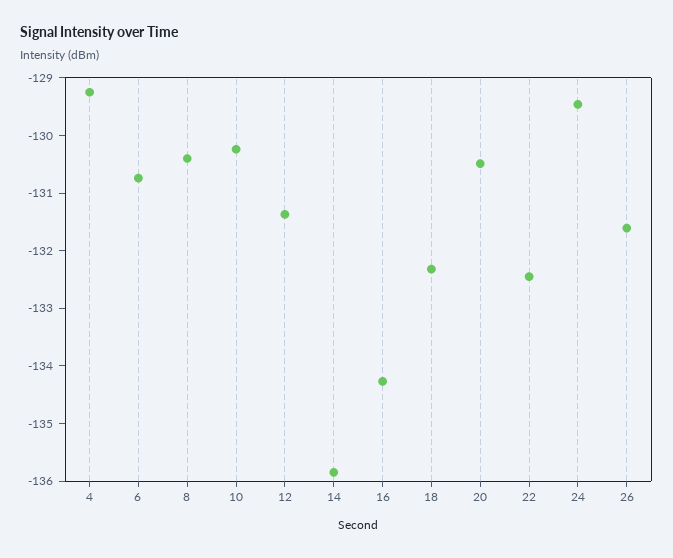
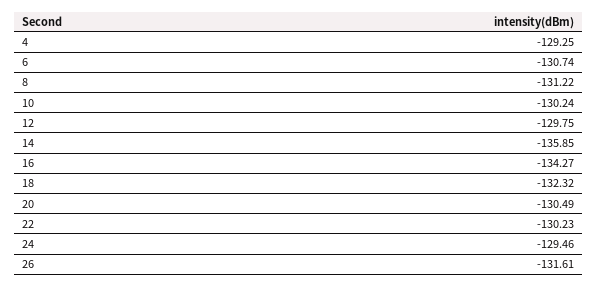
  {
    "4": -129.25,
    "6": -130.74,
-   "8": -130.4,
+   "8": -131.22,
    "10": -130.24,
-   "12": -131.4,
+   "12": -129.75,
    "14": -135.85,
    "16": -134.27,
    "18": -132.32,
    "20": -130.49,
-   "22": -132.4,
+   "22": -130.23,
    "24": -129.46,
    "26": -131.61
  }

